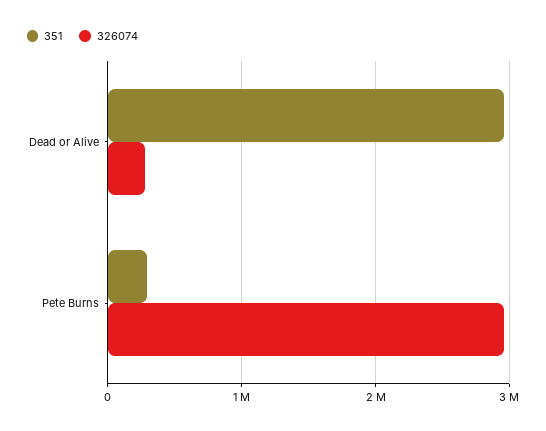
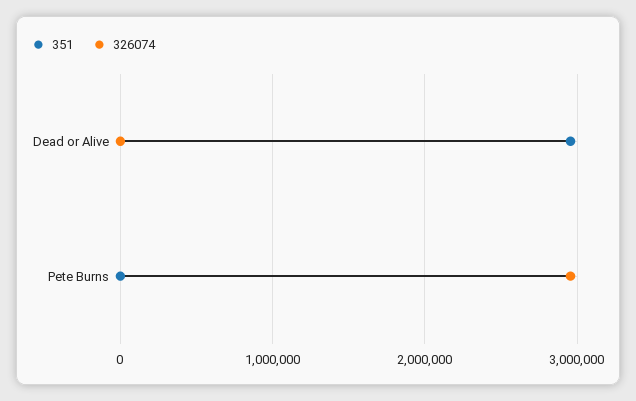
  {
    "351": {
      "Dead or Alive": 3000000,
-     "Pete Burns": 300000
+     "Pete Burns": 0
    },
    "326074": {
-     "Dead or Alive": 300000,
+     "Dead or Alive": 0,
      "Pete Burns": 3000000
    }
  }

